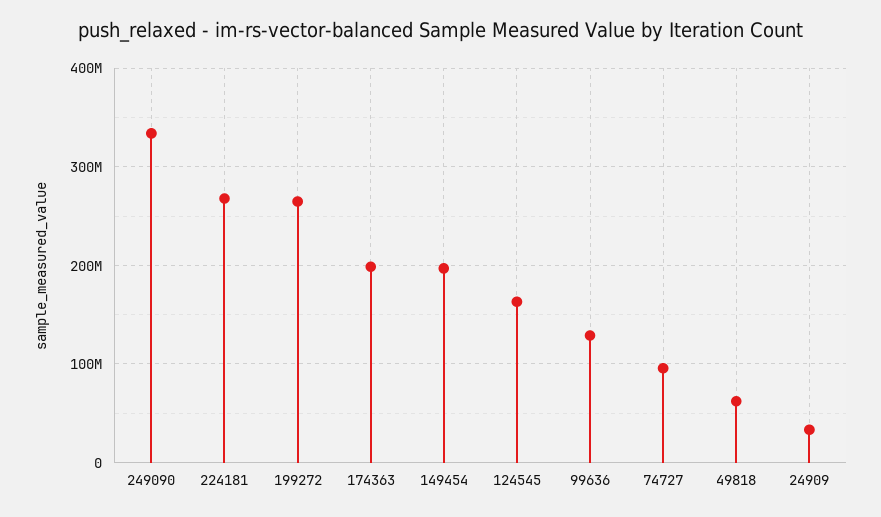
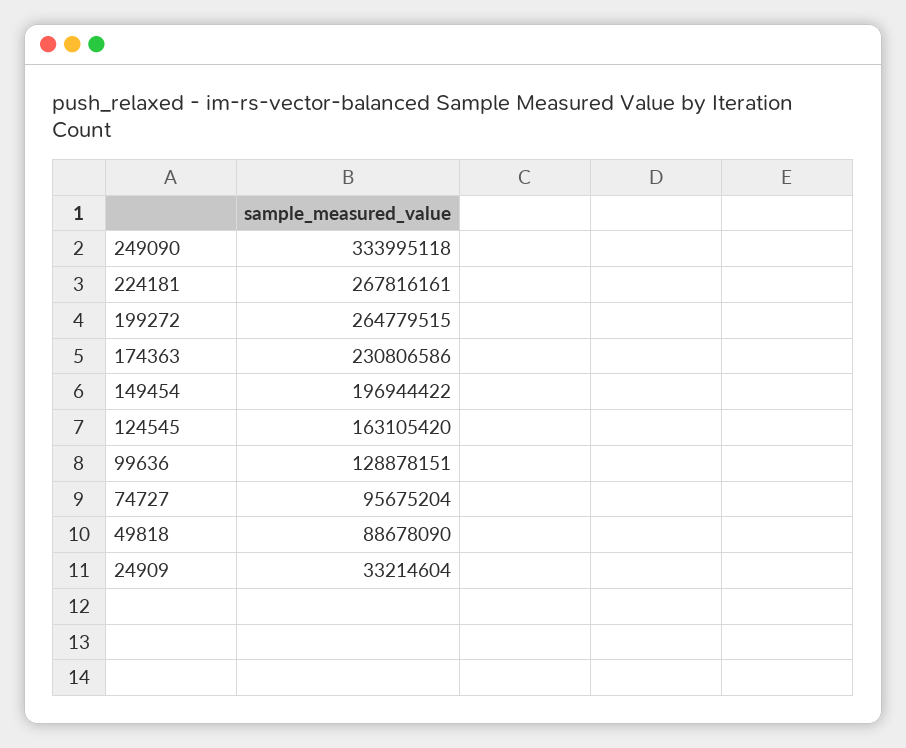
  {
    "249090": 333995118,
    "224181": 267816161,
    "199272": 264779515,
-   "174363": 200000000,
+   "174363": 230806586,
    "149454": 196944422,
    "124545": 163105420,
    "99636": 128878151,
    "74727": 95675204,
-   "49818": 60000000,
+   "49818": 88678090,
    "24909": 33214604
  }

